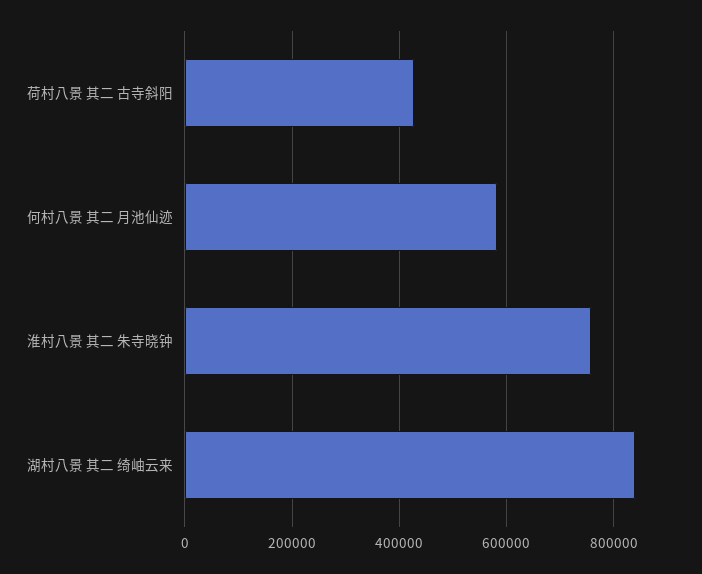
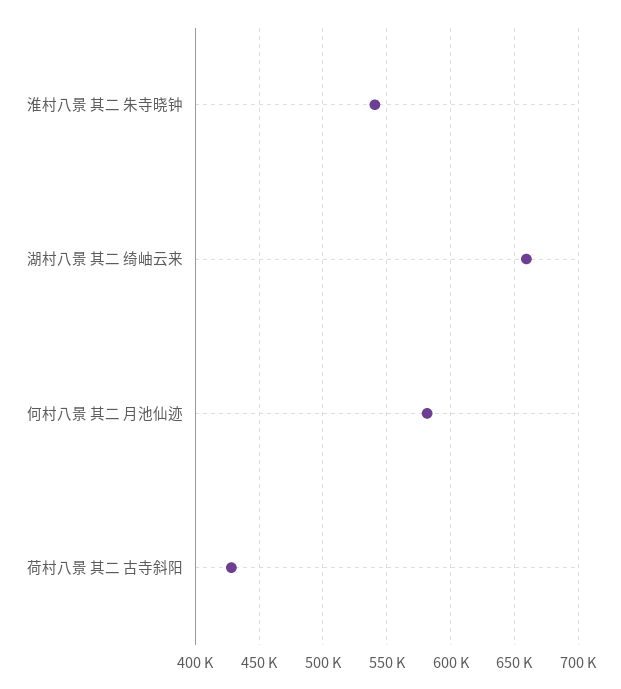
  {
    "荷村八景 其二 古寺斜阳": 430000,
    "何村八景 其二 月池仙迹": 580000,
-   "淮村八景 其二 朱寺晓钟": 760000,
+   "淮村八景 其二 朱寺晓钟": 540000,
-   "湖村八景 其二 绮岫云来": 840000
+   "湖村八景 其二 绮岫云来": 660000
  }

